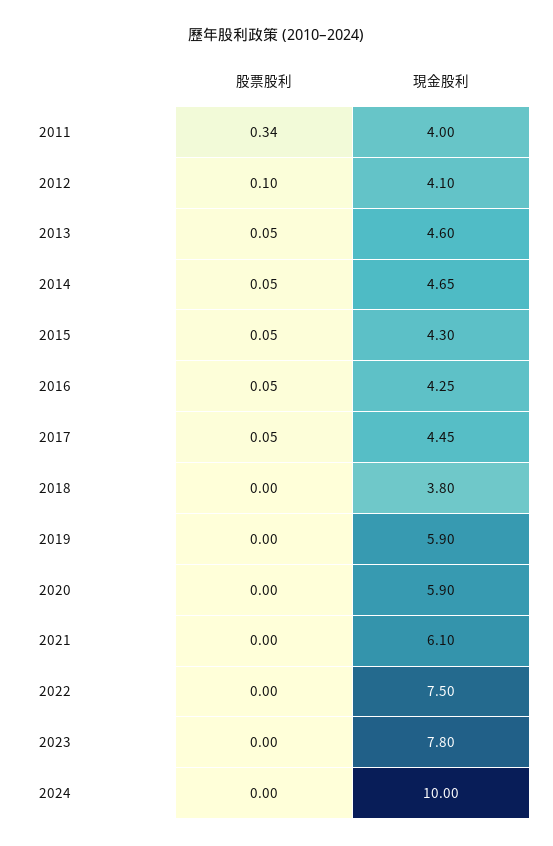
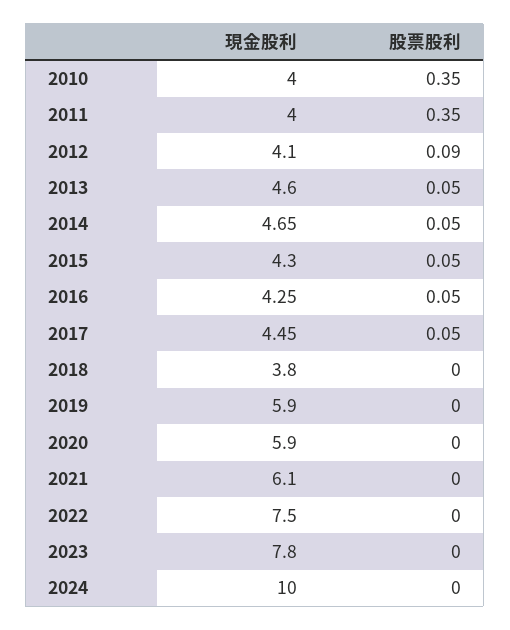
  {
    "股票股利": {
-     "2011": 0.34,
+     "2011": 0.35,
-     "2012": 0.1,
+     "2012": 0.09,
      "2013": 0.05,
      "2014": 0.05,
      "2015": 0.05,
      "2016": 0.05,
      "2017": 0.05,
      "2018": 0,
      "2019": 0,
      "2020": 0,
      "2021": 0,
      "2022": 0,
      "2023": 0,
-     "2024": 0
+     "2024": 0,
+     "2010": 0.35
    },
    "現金股利": {
      "2011": 4,
      "2012": 4.1,
      "2013": 4.6,
      "2014": 4.65,
      "2015": 4.3,
      "2016": 4.25,
      "2017": 4.45,
      "2018": 3.8,
      "2019": 5.9,
      "2020": 5.9,
      "2021": 6.1,
      "2022": 7.5,
      "2023": 7.8,
-     "2024": 10
+     "2024": 10,
+     "2010": 4
    }
  }

